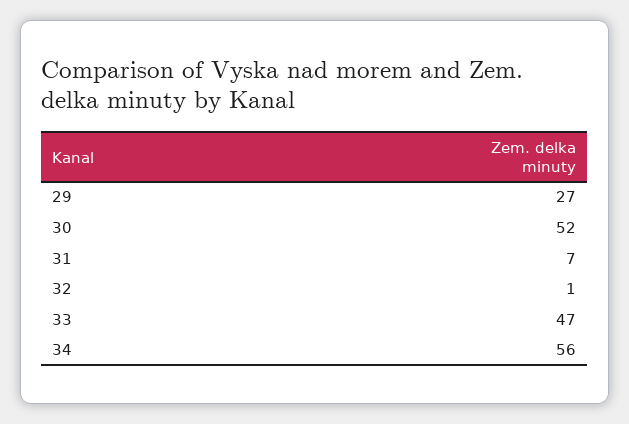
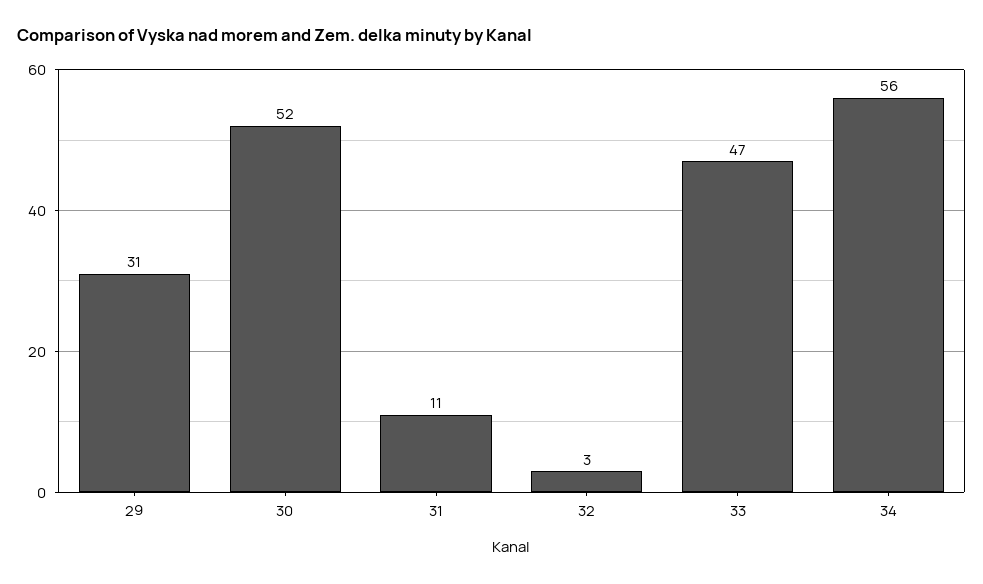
  {
-   "29": 27,
+   "29": 31,
    "30": 52,
-   "31": 7,
+   "31": 11,
-   "32": 1,
+   "32": 3,
    "33": 47,
    "34": 56
  }

